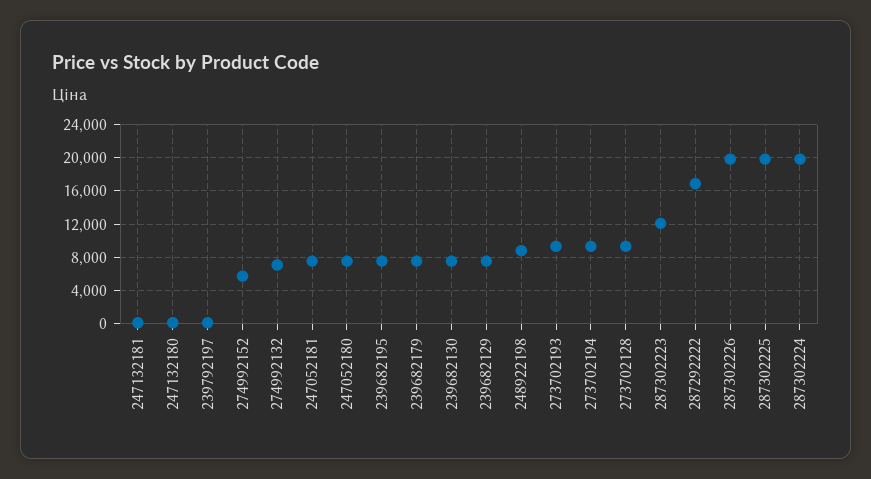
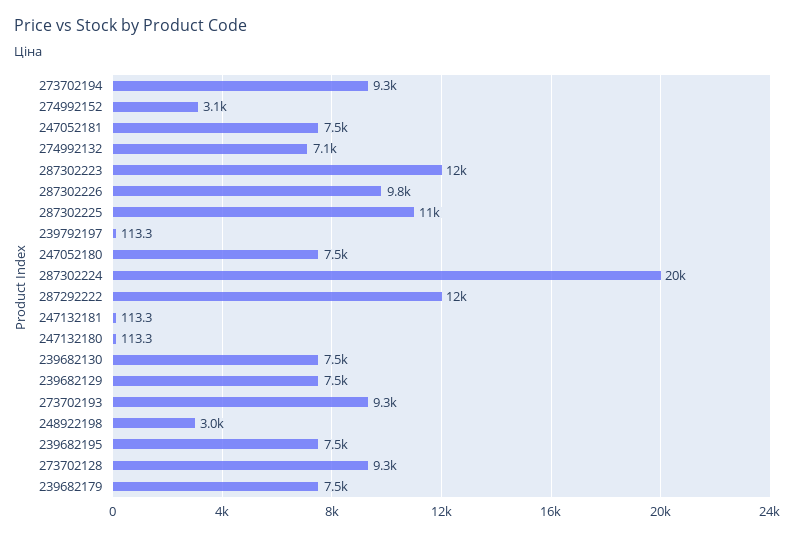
  {
    "247132181": 113.3,
    "247132180": 113.3,
    "239792197": 113.3,
-   "274992152": 6000,
+   "274992152": 3100,
    "274992132": 7100,
    "247052181": 7500,
    "247052180": 7500,
    "239682195": 7500,
    "239682179": 7500,
    "239682130": 7500,
    "239682129": 7500,
-   "248922198": 9000,
+   "248922198": 3000,
    "273702193": 9300,
    "273702194": 9300,
    "273702128": 9300,
    "287302223": 12000,
-   "287292222": 17000,
+   "287292222": 12000,
-   "287302226": 20000,
+   "287302226": 9800,
-   "287302225": 20000,
+   "287302225": 11000,
    "287302224": 20000
  }

